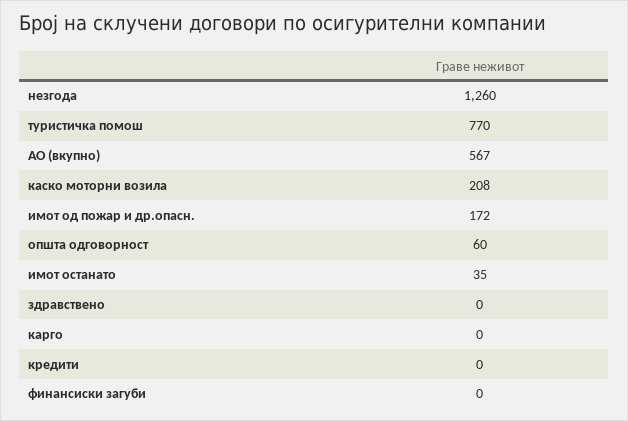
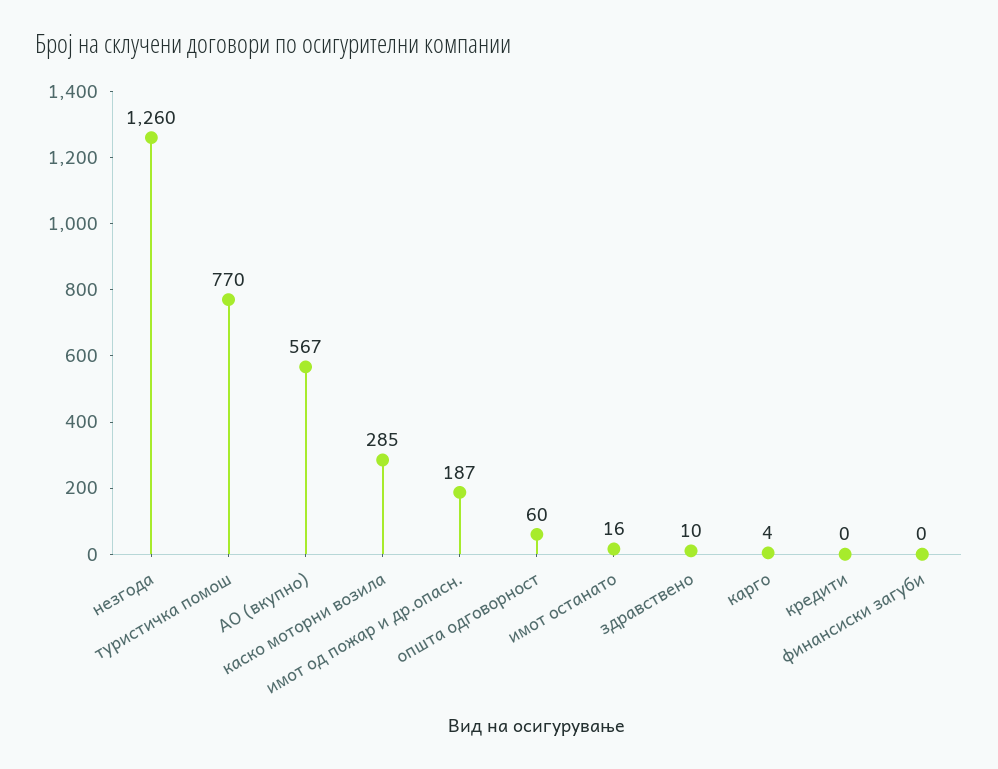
  {
    "незгода": 1260,
    "туристичка помош": 770,
    "АО (вкупно)": 567,
-   "каско моторни возила": 208,
+   "каско моторни возила": 285,
-   "имот од пожар и др.опасн.": 172,
+   "имот од пожар и др.опасн.": 187,
    "општа одговорност": 60,
-   "имот останато": 35,
+   "имот останато": 16,
-   "здравствено": 0,
+   "здравствено": 10,
-   "карго": 0,
+   "карго": 4,
    "кредити": 0,
    "финансиски загуби": 0
  }

